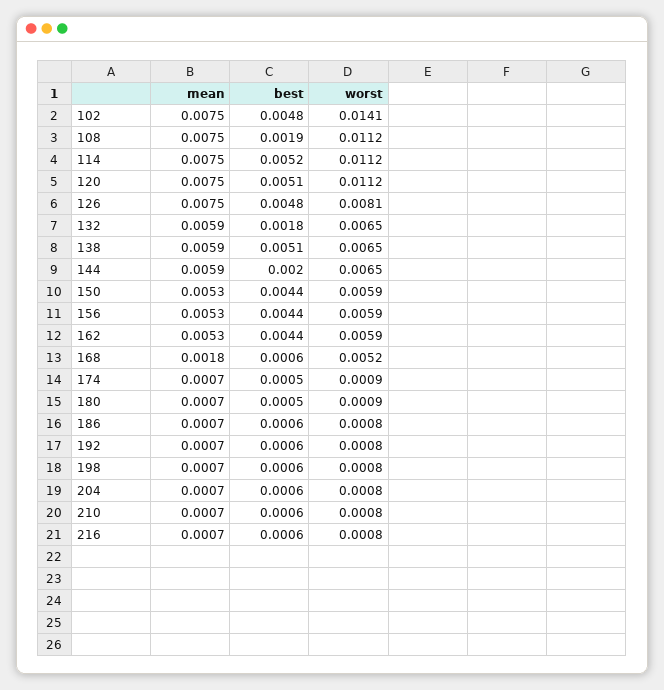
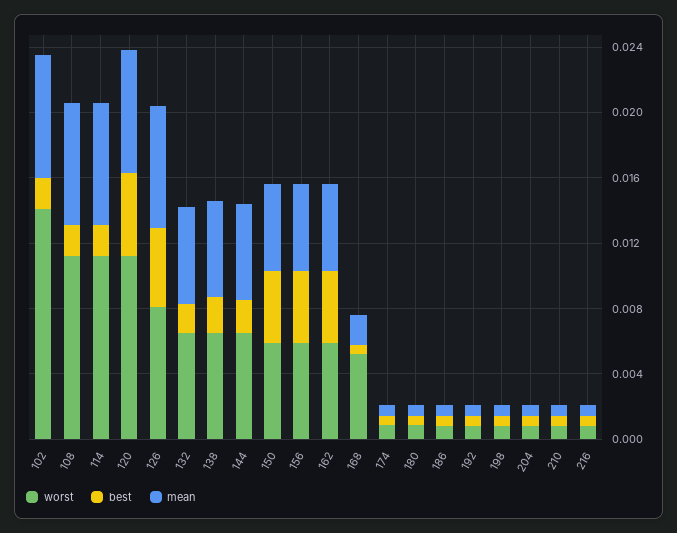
  {
    "mean": {
      "102": 0.0075,
      "108": 0.0075,
      "114": 0.0075,
      "120": 0.0075,
      "126": 0.0075,
      "132": 0.0059,
      "138": 0.0059,
      "144": 0.0059,
      "150": 0.0053,
      "156": 0.0053,
      "162": 0.0053,
      "168": 0.0018,
      "174": 0.0007,
      "180": 0.0007,
      "186": 0.0007,
      "192": 0.0007,
      "198": 0.0007,
      "204": 0.0007,
      "210": 0.0007,
      "216": 0.0007
    },
    "best": {
-     "102": 0.0048,
+     "102": 0.002,
      "108": 0.0019,
-     "114": 0.0052,
+     "114": 0.002,
      "120": 0.0051,
      "126": 0.0048,
      "132": 0.0018,
-     "138": 0.0051,
+     "138": 0.002,
      "144": 0.002,
      "150": 0.0044,
      "156": 0.0044,
      "162": 0.0044,
      "168": 0.0006,
      "174": 0.0005,
      "180": 0.0005,
      "186": 0.0006,
      "192": 0.0006,
      "198": 0.0006,
      "204": 0.0006,
      "210": 0.0006,
      "216": 0.0006
    },
    "worst": {
      "102": 0.0141,
      "108": 0.0112,
      "114": 0.0112,
      "120": 0.0112,
      "126": 0.0081,
      "132": 0.0065,
      "138": 0.0065,
      "144": 0.0065,
      "150": 0.0059,
      "156": 0.0059,
      "162": 0.0059,
      "168": 0.0052,
      "174": 0.0009,
      "180": 0.0009,
      "186": 0.0008,
      "192": 0.0008,
      "198": 0.0008,
      "204": 0.0008,
      "210": 0.0008,
      "216": 0.0008
    }
  }

